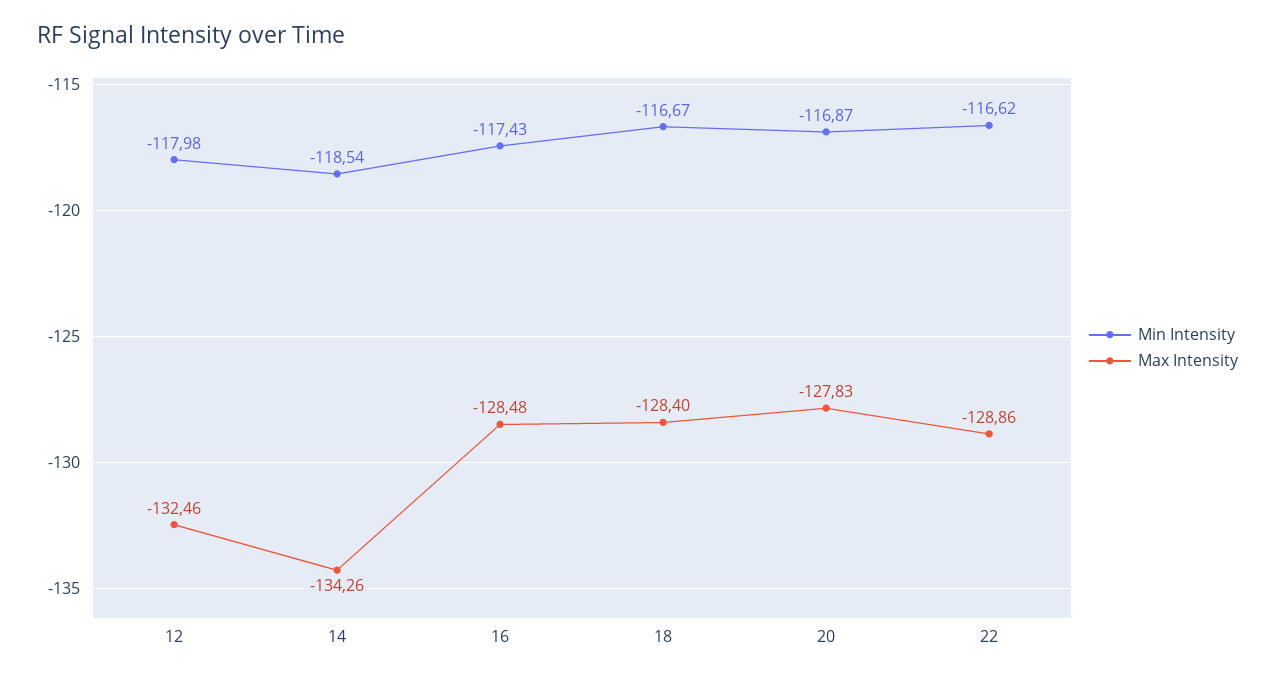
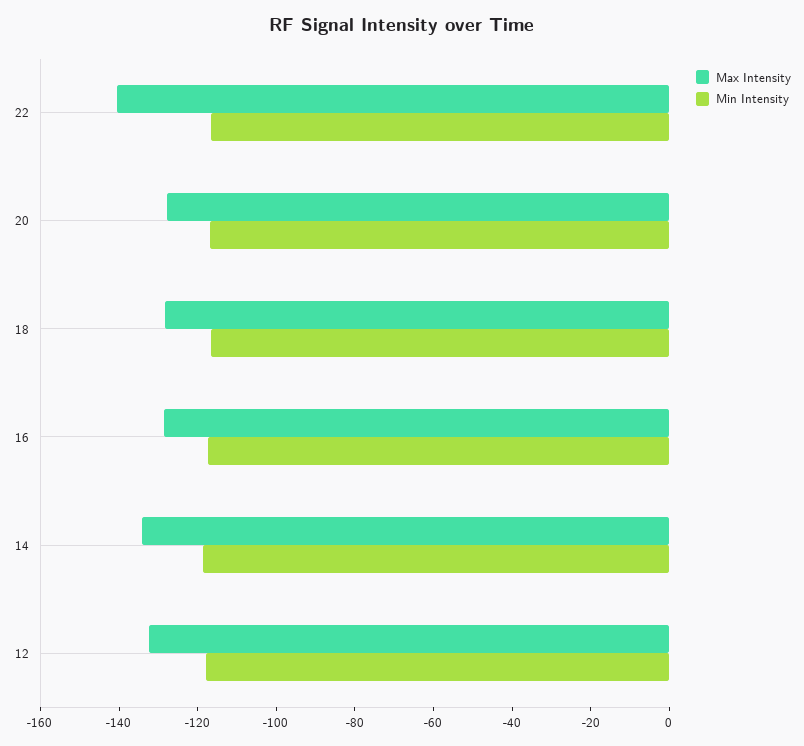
  {
    "Min Intensity": {
      "12": -117.98,
      "14": -118.54,
      "16": -117.43,
      "18": -116.67,
      "20": -116.87,
      "22": -116.62
    },
    "Max Intensity": {
      "12": -132.46,
      "14": -134.26,
      "16": -128.48,
      "18": -128.4,
      "20": -127.83,
-     "22": -128.86
+     "22": -140
    }
  }

